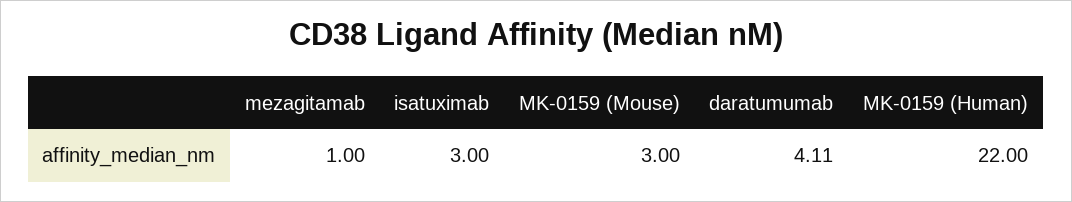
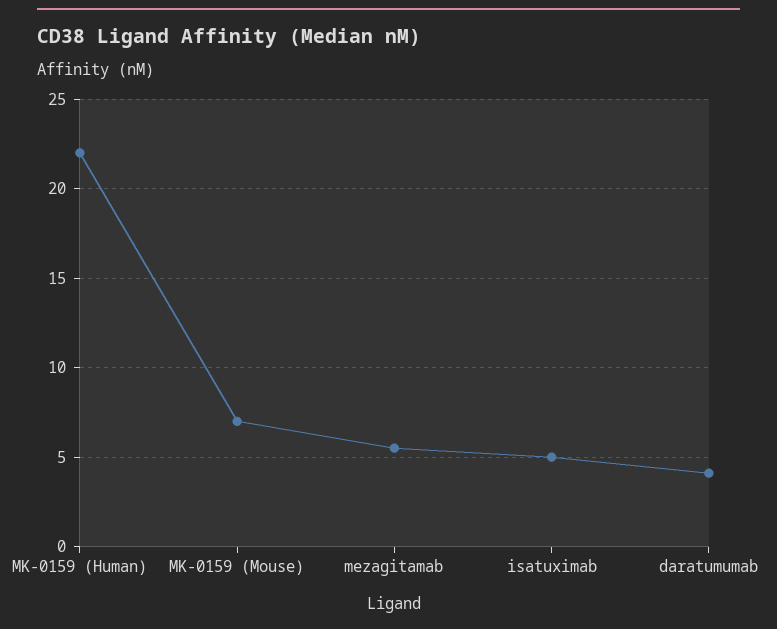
  {
-   "mezagitamab": 1,
+   "mezagitamab": 5.5,
-   "isatuximab": 3,
+   "isatuximab": 5,
-   "MK-0159 (Mouse)": 3,
+   "MK-0159 (Mouse)": 7,
    "daratumumab": 4.11,
    "MK-0159 (Human)": 22
  }

